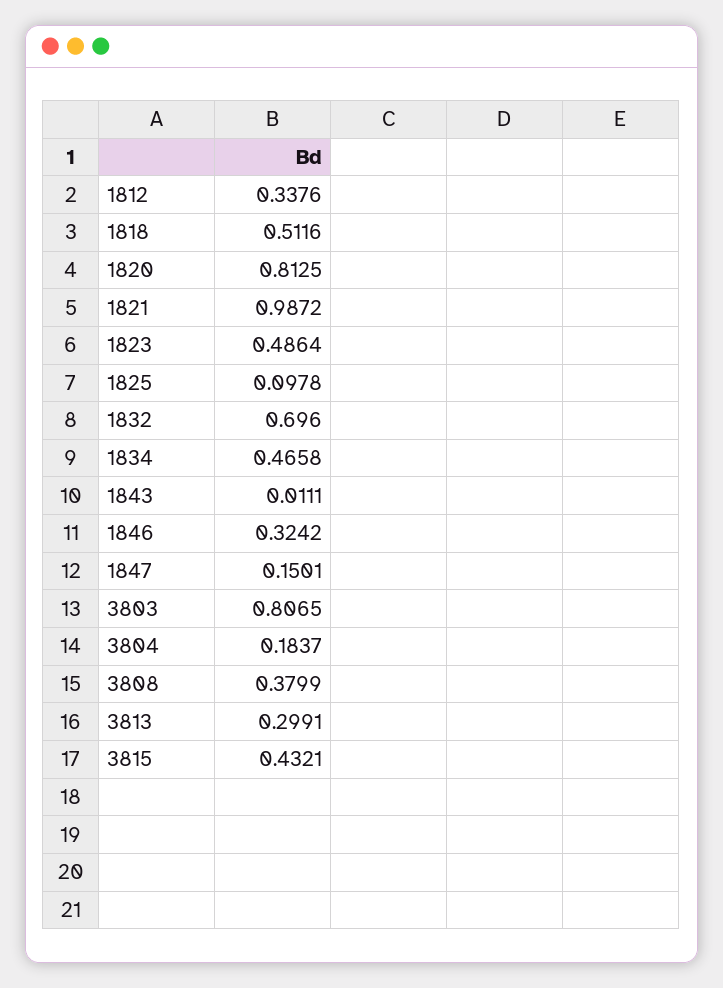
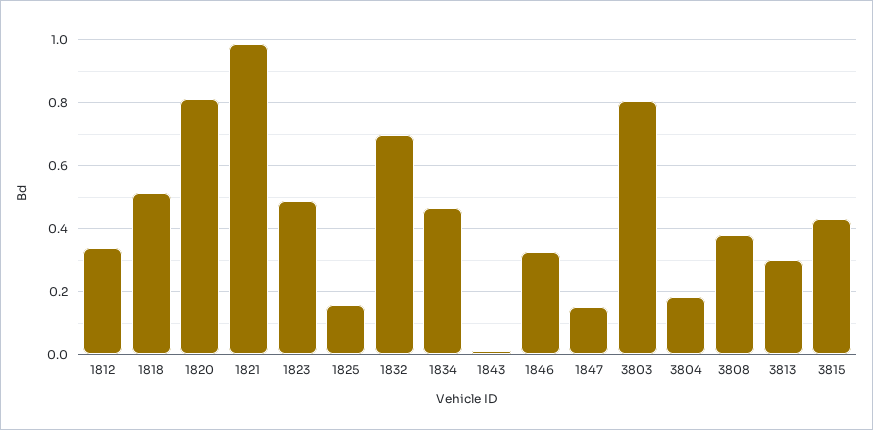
  {
    "1812": 0.3376,
    "1818": 0.5116,
    "1820": 0.8125,
    "1821": 0.9872,
    "1823": 0.4864,
-   "1825": 0.0978,
+   "1825": 0.16,
    "1832": 0.696,
    "1834": 0.4658,
    "1843": 0.0111,
    "1846": 0.3242,
    "1847": 0.1501,
    "3803": 0.8065,
    "3804": 0.1837,
    "3808": 0.3799,
    "3813": 0.2991,
    "3815": 0.4321
  }

